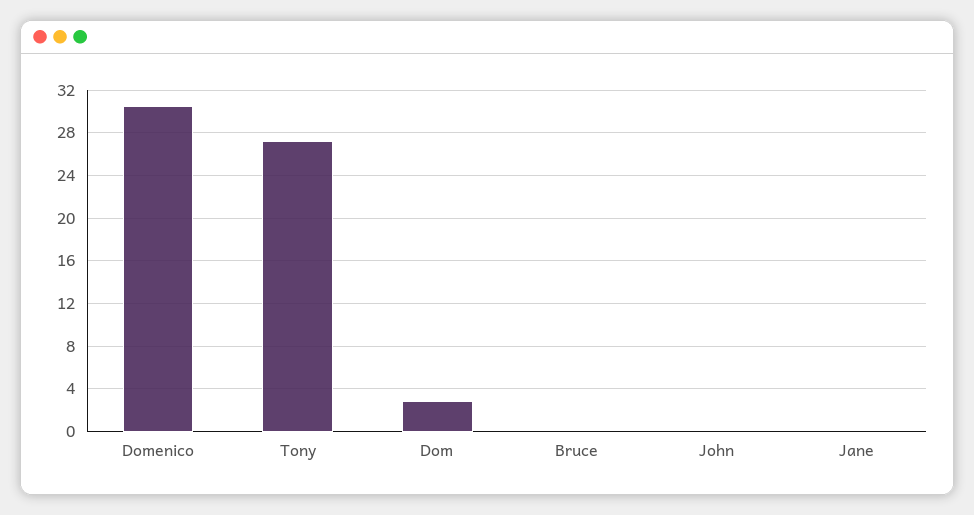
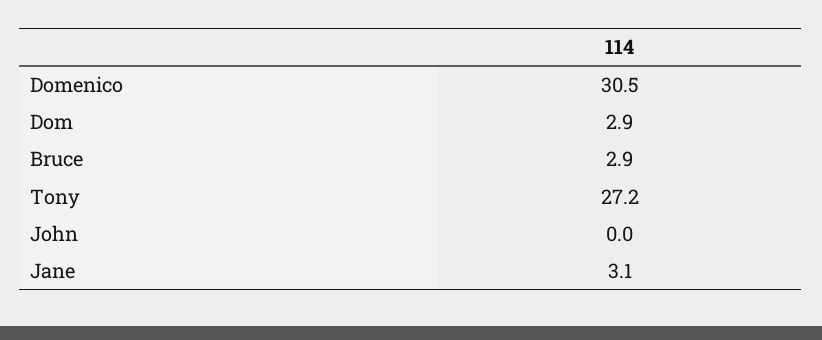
  {
    "Domenico": 30.5,
    "Tony": 27.2,
    "Dom": 2.9,
-   "Bruce": 0,
+   "Bruce": 2.9,
    "John": 0,
-   "Jane": 0
+   "Jane": 3.1
  }

